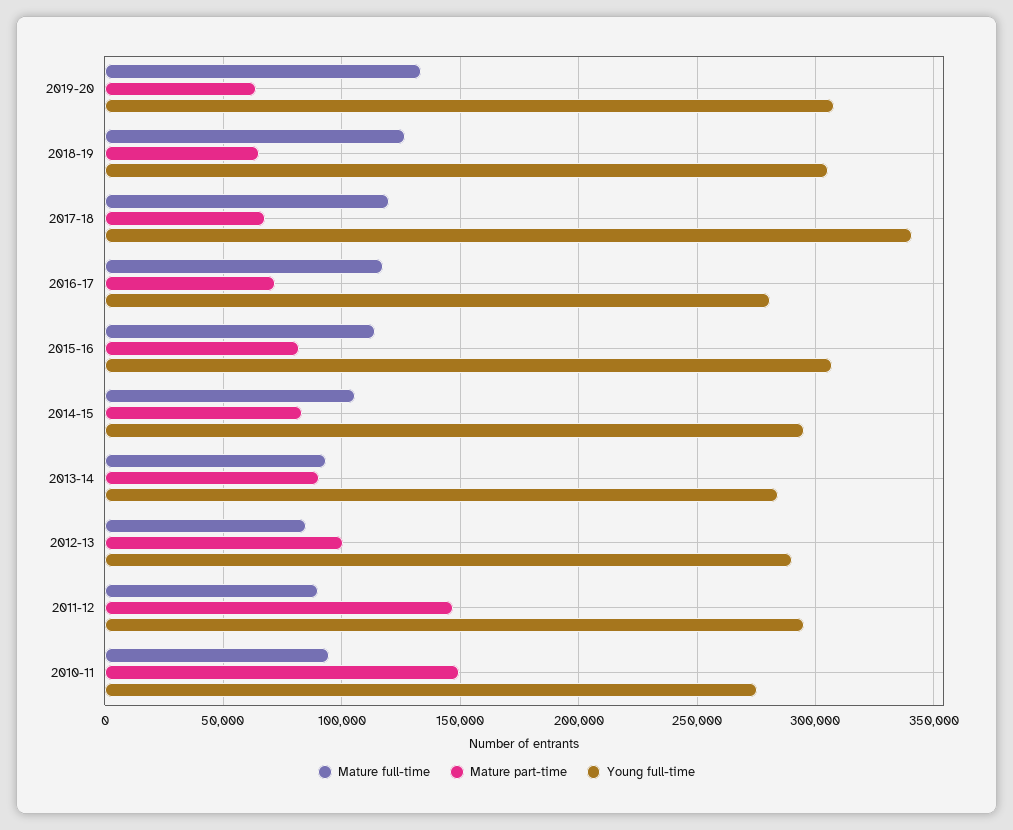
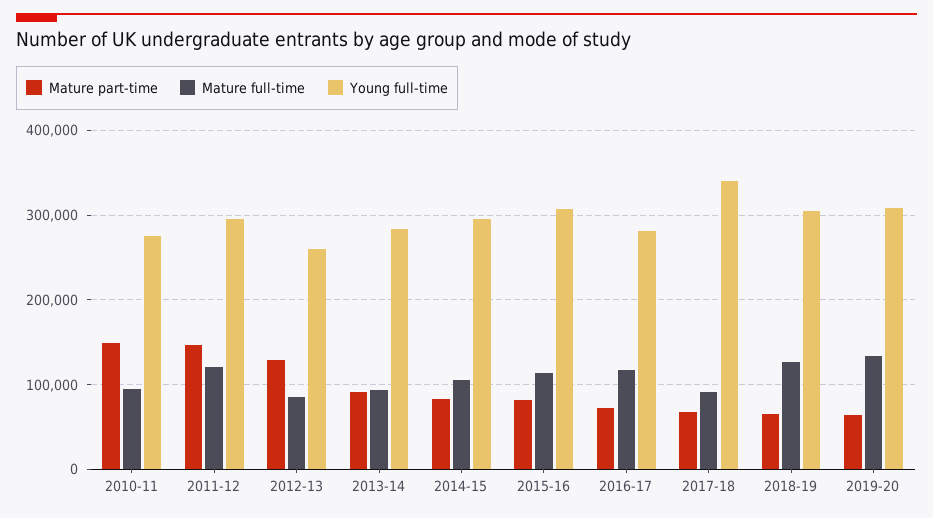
  {
    "Mature full-time": {
      "2019-20": 135000,
      "2018-19": 125000,
-     "2017-18": 120000,
+     "2017-18": 90000,
      "2016-17": 115000,
      "2015-16": 115000,
      "2014-15": 105000,
      "2013-14": 95000,
      "2012-13": 85000,
-     "2011-12": 90000,
+     "2011-12": 120000,
      "2010-11": 95000
    },
    "Mature part-time": {
      "2019-20": 65000,
      "2018-19": 65000,
      "2017-18": 70000,
      "2016-17": 70000,
      "2015-16": 80000,
      "2014-15": 85000,
      "2013-14": 90000,
-     "2012-13": 100000,
+     "2012-13": 130000,
      "2011-12": 145000,
      "2010-11": 150000
    },
    "Young full-time": {
      "2019-20": 310000,
      "2018-19": 305000,
      "2017-18": 340000,
      "2016-17": 280000,
      "2015-16": 305000,
      "2014-15": 295000,
      "2013-14": 285000,
-     "2012-13": 290000,
+     "2012-13": 260000,
      "2011-12": 295000,
      "2010-11": 275000
    }
  }

